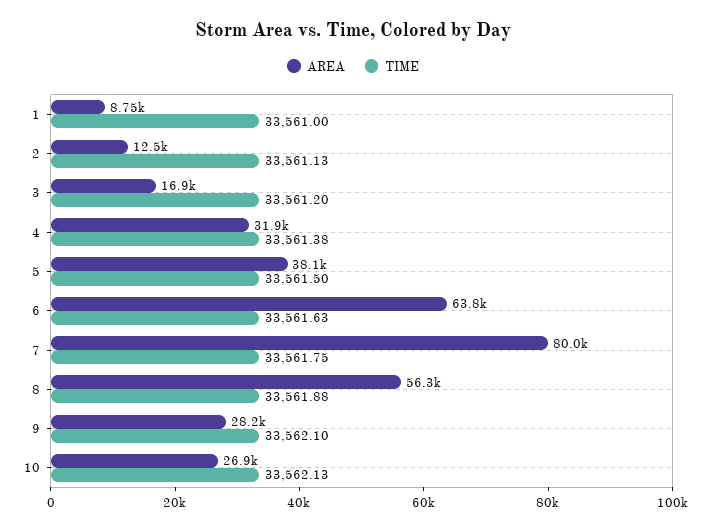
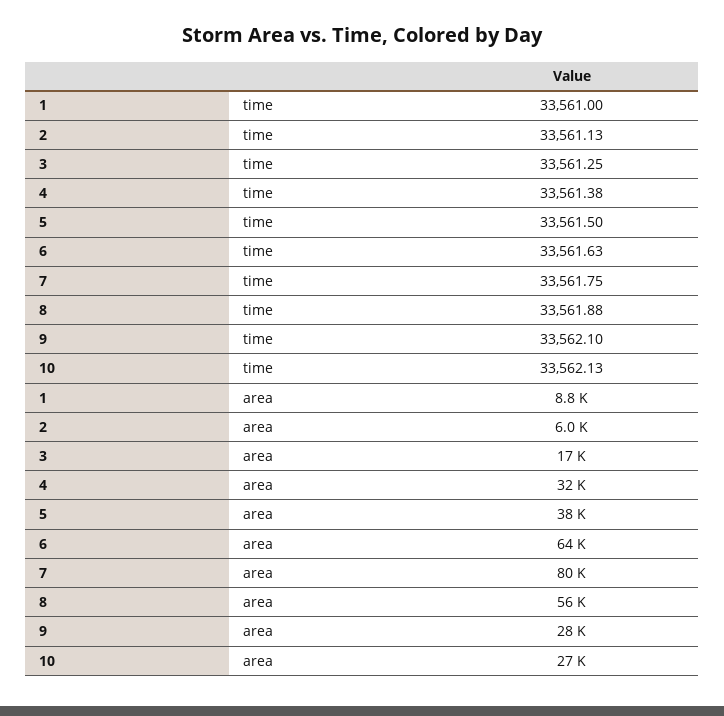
  {
    "AREA": {
      "1": 8750,
-     "2": 12500,
+     "2": 6000,
      "3": 16900,
      "4": 31900,
      "5": 38100,
      "6": 63800,
      "7": 80000,
      "8": 56300,
      "9": 28200,
      "10": 26900
    },
    "TIME": {
      "1": 33561,
      "2": 33561.13,
-     "3": 33561.2,
+     "3": 33561.25,
      "4": 33561.38,
      "5": 33561.5,
      "6": 33561.63,
      "7": 33561.75,
      "8": 33561.88,
      "9": 33562.1,
      "10": 33562.13
    }
  }

